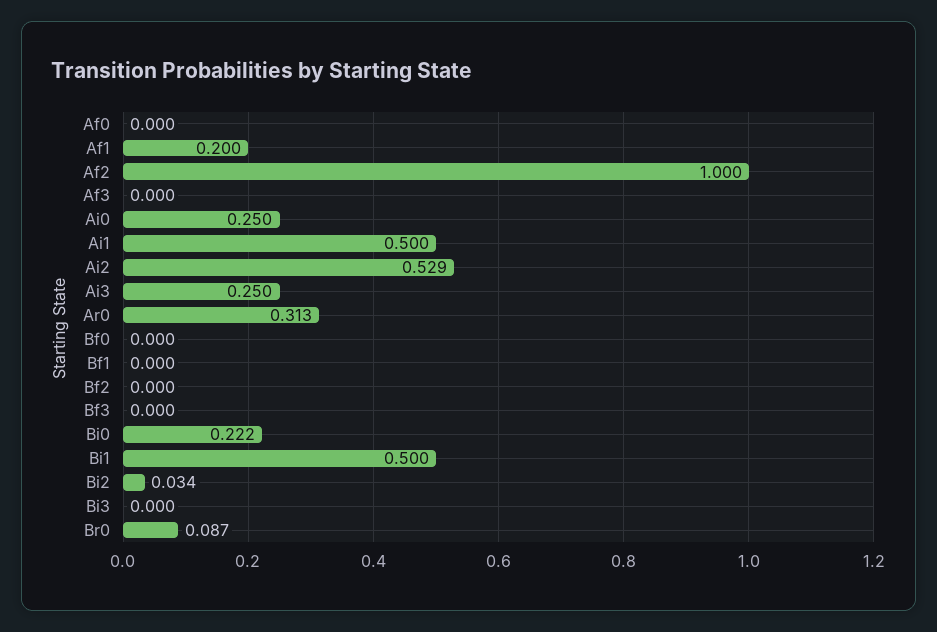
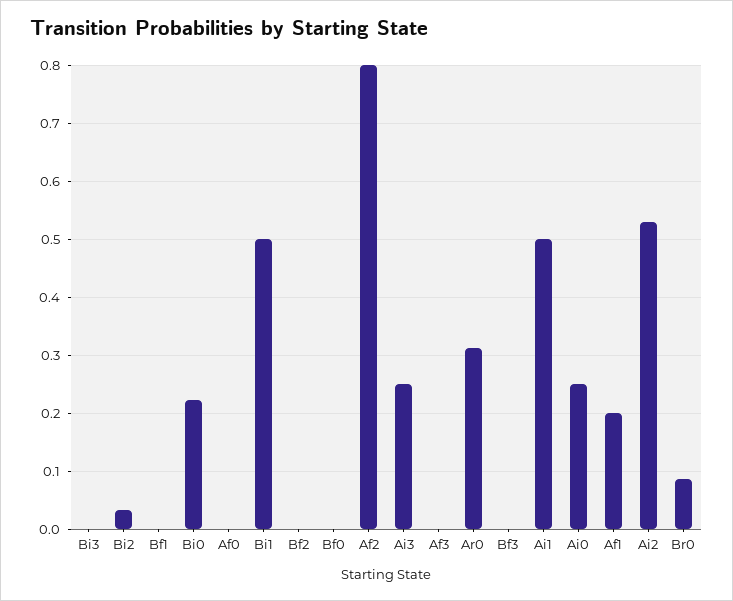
  {
    "Af0": 0,
    "Af1": 0.2,
-   "Af2": 1,
+   "Af2": 0.8,
    "Af3": 0,
    "Ai0": 0.25,
    "Ai1": 0.5,
    "Ai2": 0.529,
    "Ai3": 0.25,
    "Ar0": 0.313,
    "Bf0": 0,
    "Bf1": 0,
    "Bf2": 0,
    "Bf3": 0,
    "Bi0": 0.222,
    "Bi1": 0.5,
    "Bi2": 0.034,
    "Bi3": 0,
    "Br0": 0.087
  }

